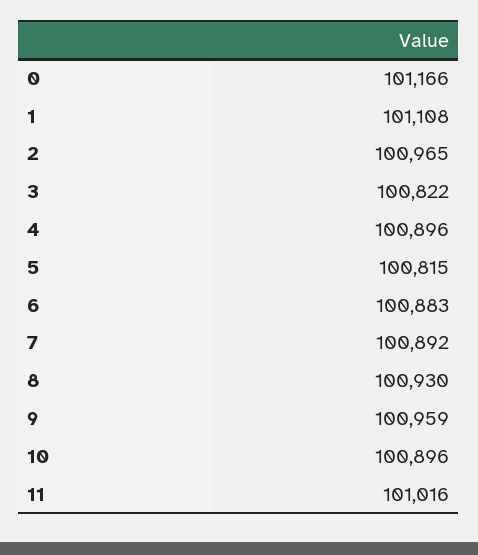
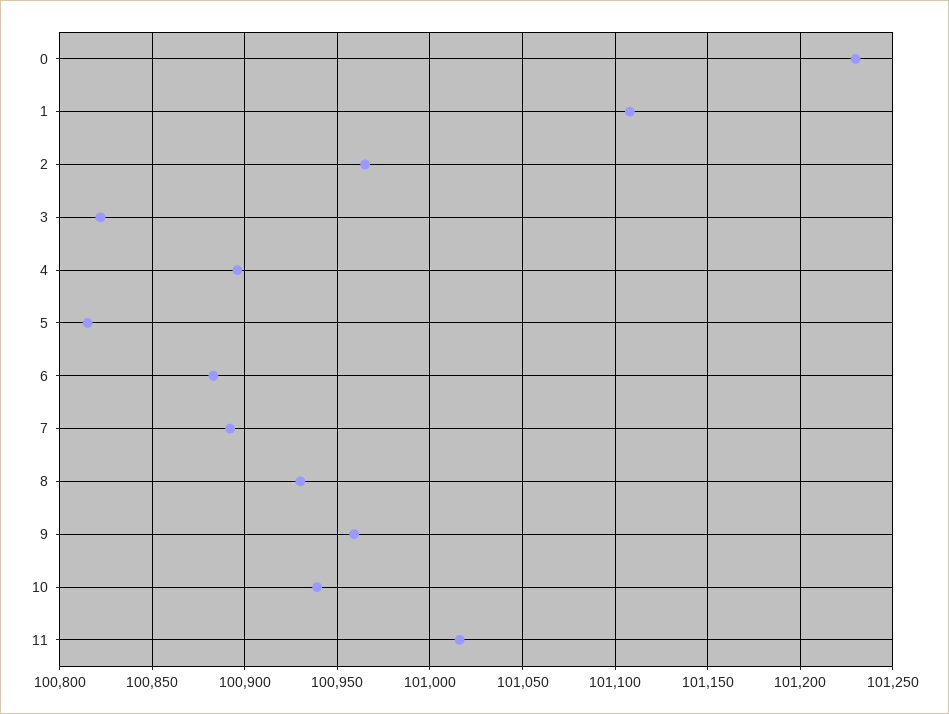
  {
-   "0": 101166,
+   "0": 101230,
    "1": 101108,
    "2": 100965,
    "3": 100822,
    "4": 100896,
    "5": 100815,
    "6": 100883,
    "7": 100892,
    "8": 100930,
    "9": 100959,
-   "10": 100896,
+   "10": 100940,
    "11": 101016
  }

